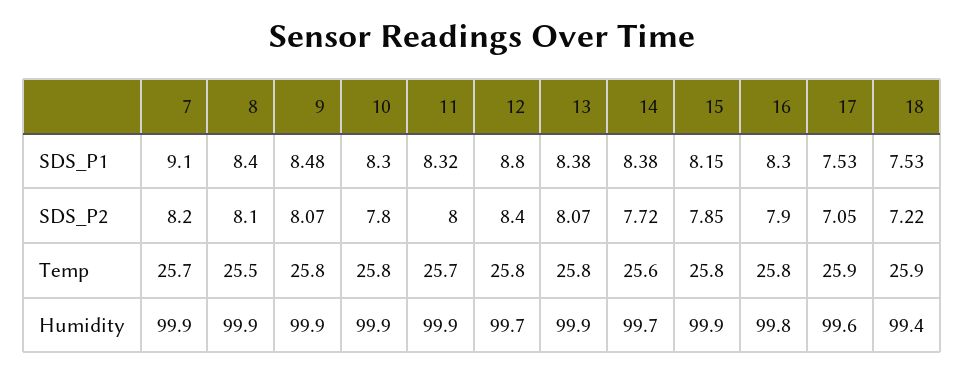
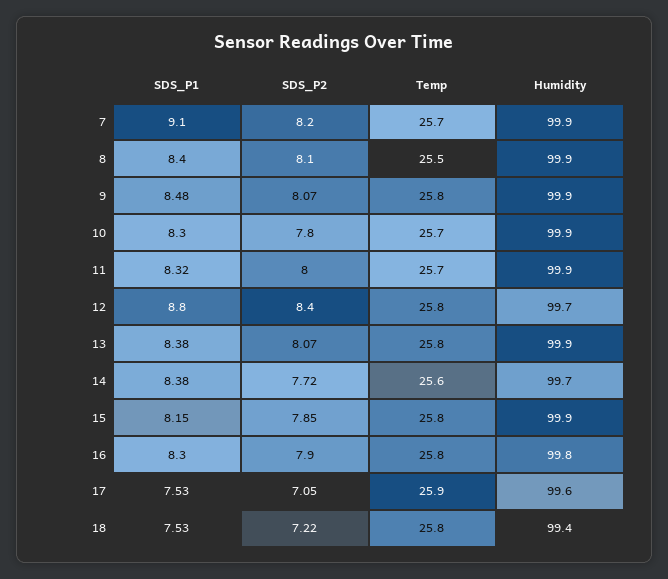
  {
    "7": {
      "SDS_P1": 9.1,
      "SDS_P2": 8.2,
      "Temp": 25.7,
      "Humidity": 99.9
    },
    "8": {
      "SDS_P1": 8.4,
      "SDS_P2": 8.1,
      "Temp": 25.5,
      "Humidity": 99.9
    },
    "9": {
      "SDS_P1": 8.48,
      "SDS_P2": 8.07,
      "Temp": 25.8,
      "Humidity": 99.9
    },
    "10": {
      "SDS_P1": 8.3,
      "SDS_P2": 7.8,
-     "Temp": 25.8,
+     "Temp": 25.7,
      "Humidity": 99.9
    },
    "11": {
      "SDS_P1": 8.32,
      "SDS_P2": 8,
      "Temp": 25.7,
      "Humidity": 99.9
    },
    "12": {
      "SDS_P1": 8.8,
      "SDS_P2": 8.4,
      "Temp": 25.8,
      "Humidity": 99.7
    },
    "13": {
      "SDS_P1": 8.38,
      "SDS_P2": 8.07,
      "Temp": 25.8,
      "Humidity": 99.9
    },
    "14": {
      "SDS_P1": 8.38,
      "SDS_P2": 7.72,
      "Temp": 25.6,
      "Humidity": 99.7
    },
    "15": {
      "SDS_P1": 8.15,
      "SDS_P2": 7.85,
      "Temp": 25.8,
      "Humidity": 99.9
    },
    "16": {
      "SDS_P1": 8.3,
      "SDS_P2": 7.9,
      "Temp": 25.8,
      "Humidity": 99.8
    },
    "17": {
      "SDS_P1": 7.53,
      "SDS_P2": 7.05,
      "Temp": 25.9,
      "Humidity": 99.6
    },
    "18": {
      "SDS_P1": 7.53,
      "SDS_P2": 7.22,
-     "Temp": 25.9,
+     "Temp": 25.8,
      "Humidity": 99.4
    }
  }

